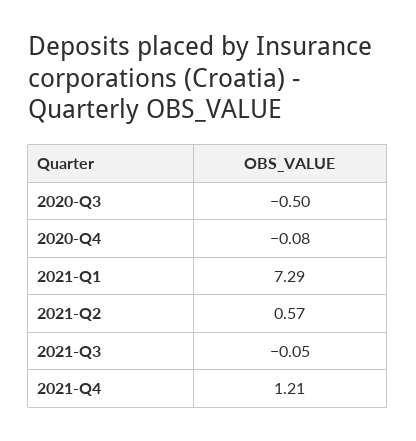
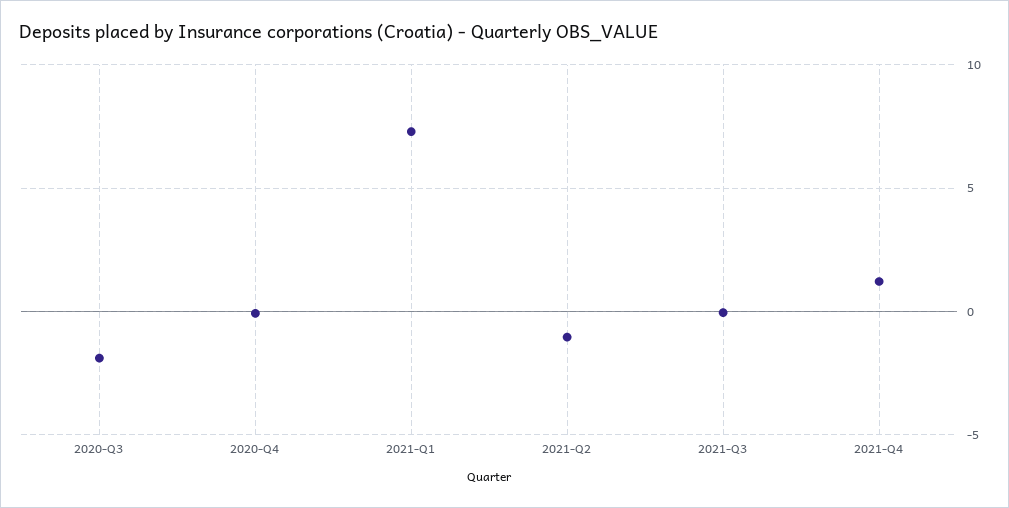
  {
-   "2020-Q3": -0.5,
+   "2020-Q3": -2,
    "2020-Q4": -0.08,
    "2021-Q1": 7.29,
-   "2021-Q2": 0.57,
+   "2021-Q2": -1,
    "2021-Q3": -0.05,
    "2021-Q4": 1.21
  }

